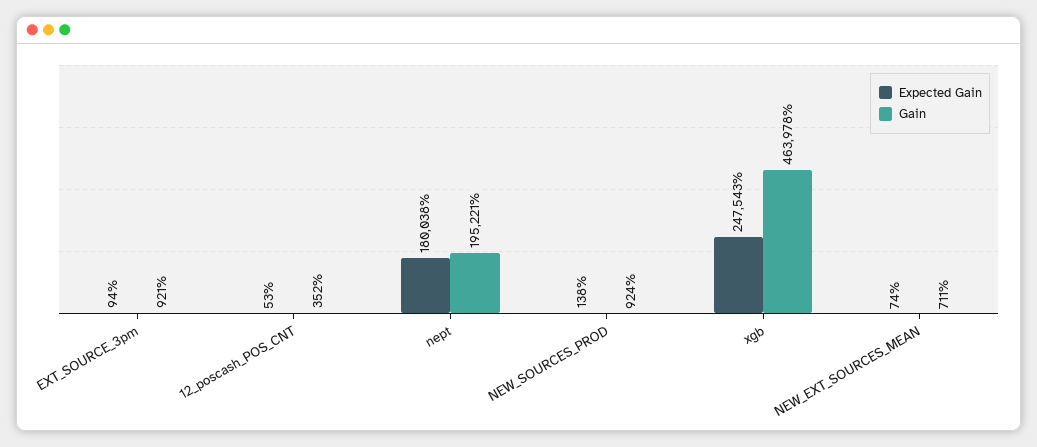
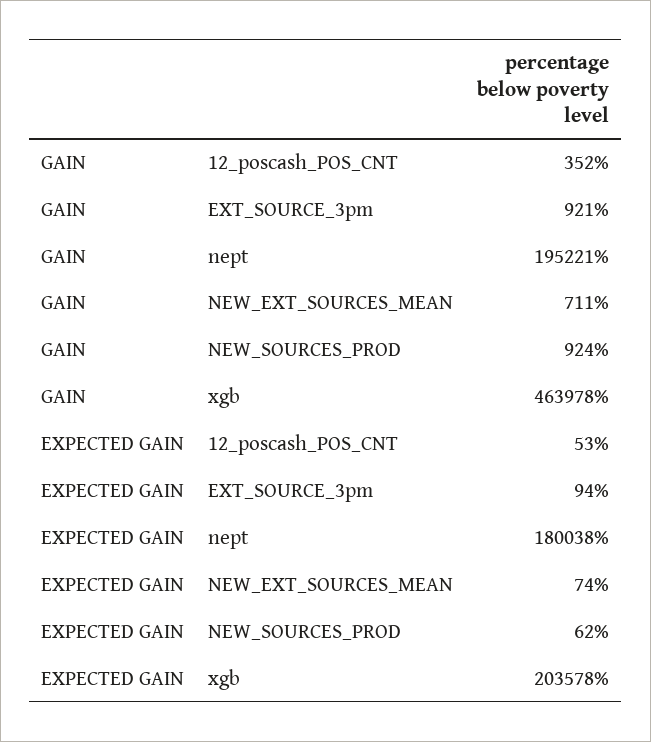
  {
    "Expected Gain": {
      "EXT_SOURCE_3pm": 94,
      "12_poscash_POS_CNT": 53,
      "nept": 180038,
-     "NEW_SOURCES_PROD": 138,
+     "NEW_SOURCES_PROD": 62,
-     "xgb": 247543,
+     "xgb": 203578,
      "NEW_EXT_SOURCES_MEAN": 74
    },
    "Gain": {
      "EXT_SOURCE_3pm": 921,
      "12_poscash_POS_CNT": 352,
      "nept": 195221,
      "NEW_SOURCES_PROD": 924,
      "xgb": 463978,
      "NEW_EXT_SOURCES_MEAN": 711
    }
  }

